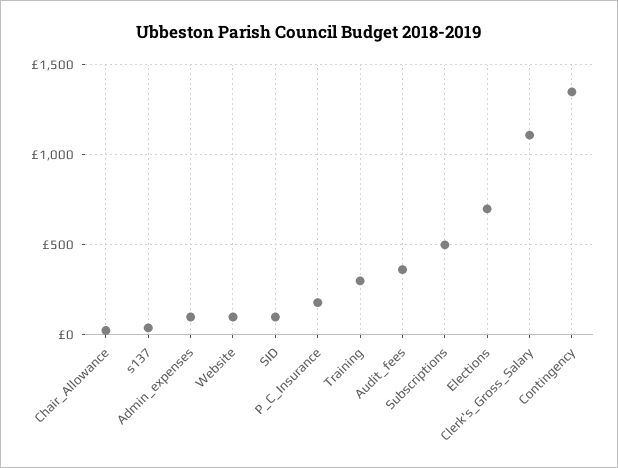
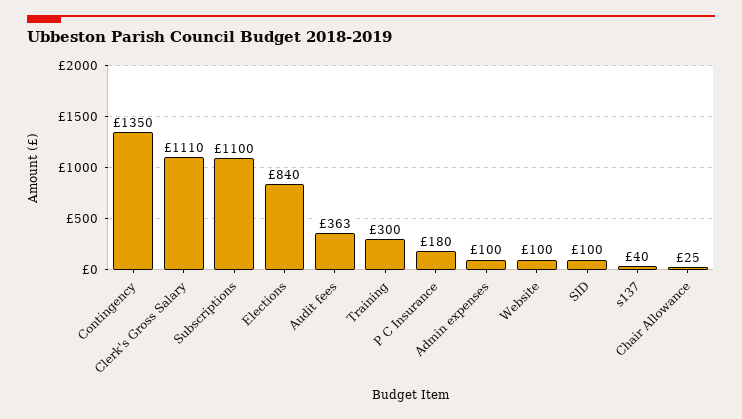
  {
    "Chair_Allowance": 25,
    "s137": 40,
    "Admin_expenses": 100,
    "Website": 100,
    "SID": 100,
    "P_C_Insurance": 180,
    "Training": 300,
    "Audit_fees": 363,
-   "Subscriptions": 500,
+   "Subscriptions": 1100,
-   "Elections": 700,
+   "Elections": 840,
    "Clerk's_Gross_Salary": 1110,
    "Contingency": 1350
  }

